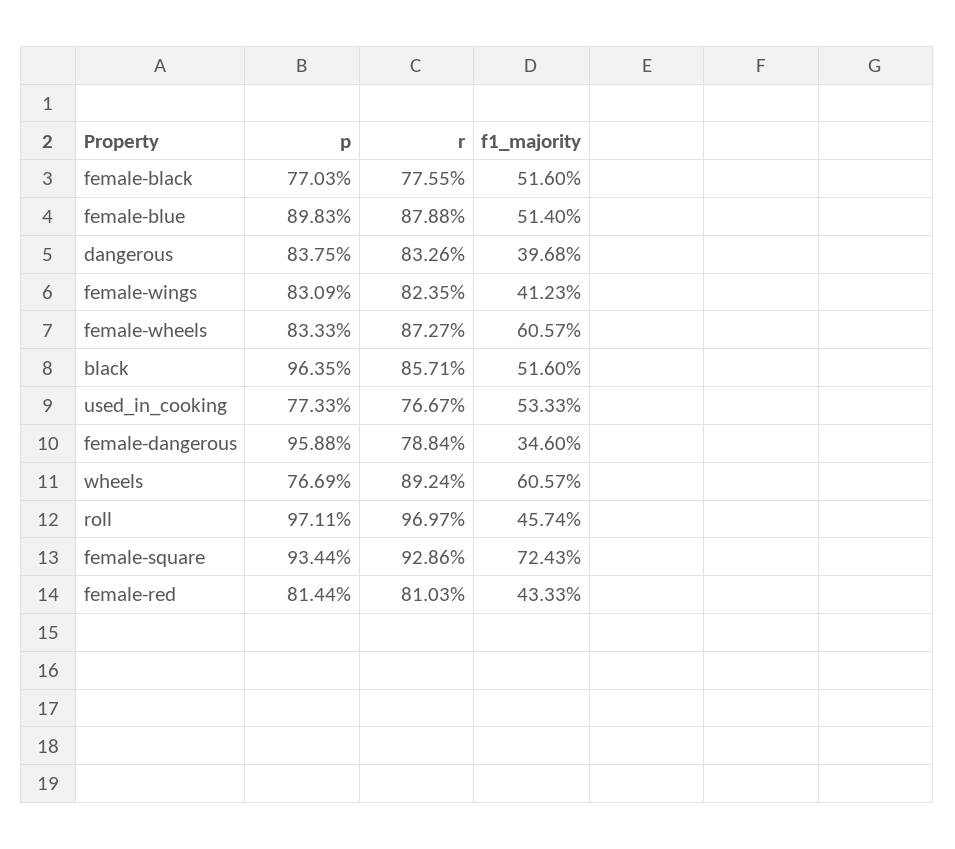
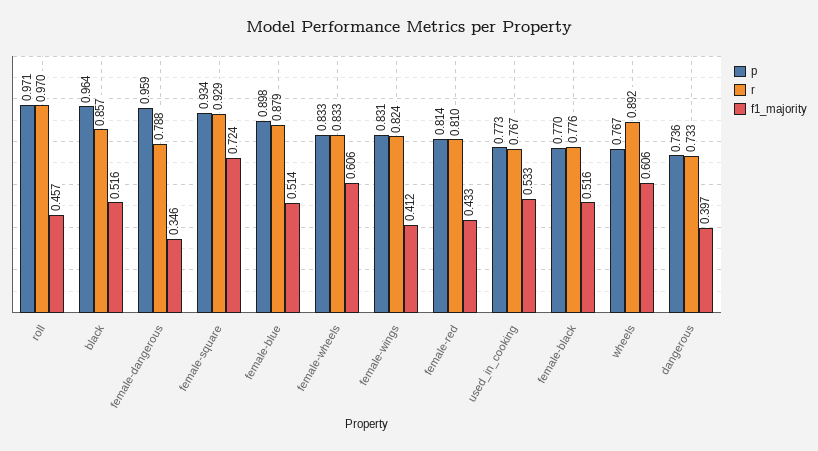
  {
    "p": {
      "female-black": 0.7703,
      "female-blue": 0.8983,
-     "dangerous": 0.8375,
+     "dangerous": 0.736,
      "female-wings": 0.8309,
      "female-wheels": 0.8333,
      "black": 0.9635,
      "used_in_cooking": 0.7733,
      "female-dangerous": 0.9588,
      "wheels": 0.7669,
      "roll": 0.9711,
      "female-square": 0.9344,
      "female-red": 0.8144
    },
    "r": {
      "female-black": 0.7755,
      "female-blue": 0.8788,
-     "dangerous": 0.8326,
+     "dangerous": 0.733,
      "female-wings": 0.8235,
-     "female-wheels": 0.8727,
+     "female-wheels": 0.833,
      "black": 0.8571,
      "used_in_cooking": 0.7667,
      "female-dangerous": 0.7884,
      "wheels": 0.8924,
      "roll": 0.9697,
      "female-square": 0.9286,
      "female-red": 0.8103
    },
    "f1_majority": {
      "female-black": 0.516,
      "female-blue": 0.514,
      "dangerous": 0.3968,
      "female-wings": 0.4123,
      "female-wheels": 0.6057,
      "black": 0.516,
      "used_in_cooking": 0.5333,
      "female-dangerous": 0.346,
      "wheels": 0.6057,
      "roll": 0.4574,
      "female-square": 0.7243,
      "female-red": 0.4333
    }
  }

